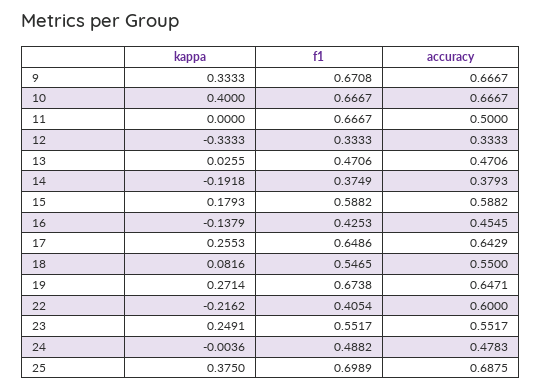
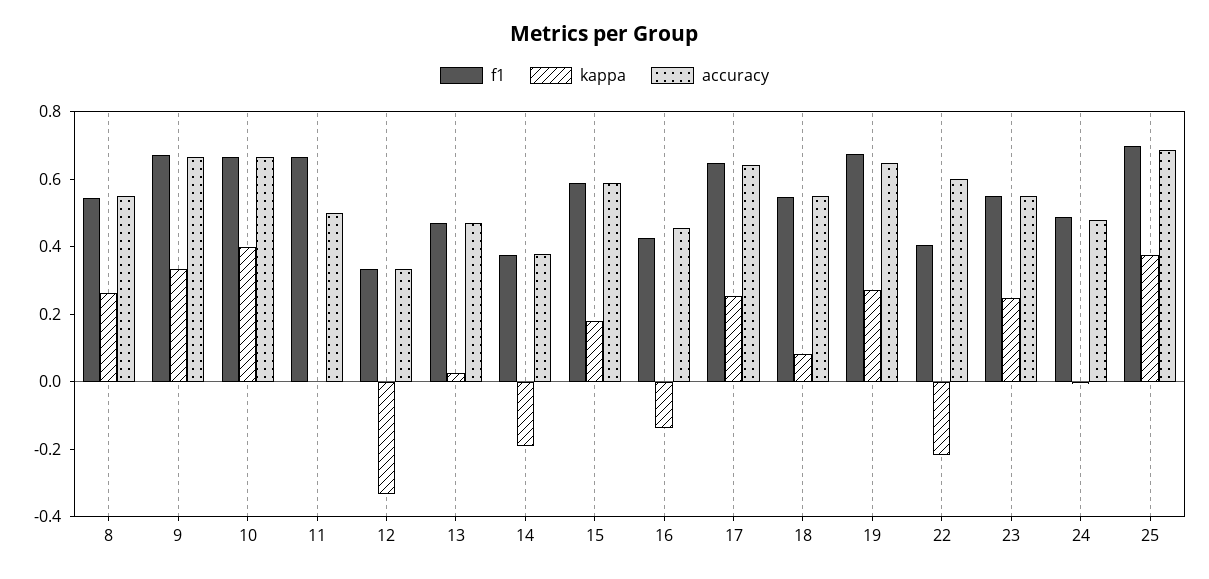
  {
    "kappa": {
      "9": 0.3333,
      "10": 0.4,
      "11": 0,
      "12": -0.3333,
      "13": 0.0255,
      "14": -0.1918,
      "15": 0.1793,
      "16": -0.1379,
      "17": 0.2553,
      "18": 0.0816,
      "19": 0.2714,
      "22": -0.2162,
      "23": 0.2491,
      "24": -0.0036,
-     "25": 0.375
+     "25": 0.375,
+     "8": 0.25
    },
    "f1": {
      "9": 0.6708,
      "10": 0.6667,
      "11": 0.6667,
      "12": 0.3333,
      "13": 0.4706,
      "14": 0.3749,
      "15": 0.5882,
      "16": 0.4253,
      "17": 0.6486,
      "18": 0.5465,
      "19": 0.6738,
      "22": 0.4054,
      "23": 0.5517,
      "24": 0.4882,
-     "25": 0.6989
+     "25": 0.6989,
+     "8": 0.55
    },
    "accuracy": {
      "9": 0.6667,
      "10": 0.6667,
      "11": 0.5,
      "12": 0.3333,
      "13": 0.4706,
      "14": 0.3793,
      "15": 0.5882,
      "16": 0.4545,
      "17": 0.6429,
      "18": 0.55,
      "19": 0.6471,
      "22": 0.6,
      "23": 0.5517,
      "24": 0.4783,
-     "25": 0.6875
+     "25": 0.6875,
+     "8": 0.55
    }
  }

